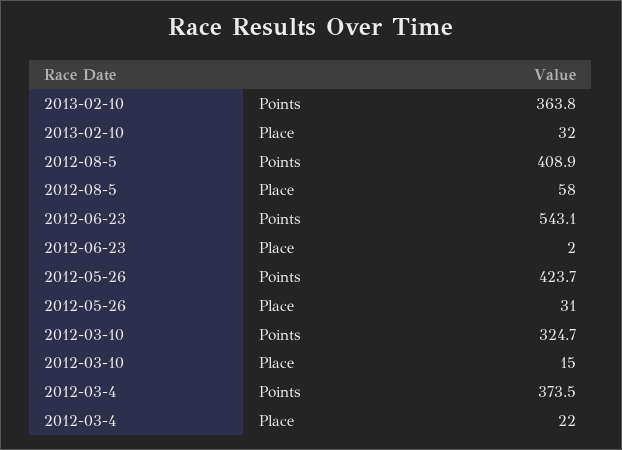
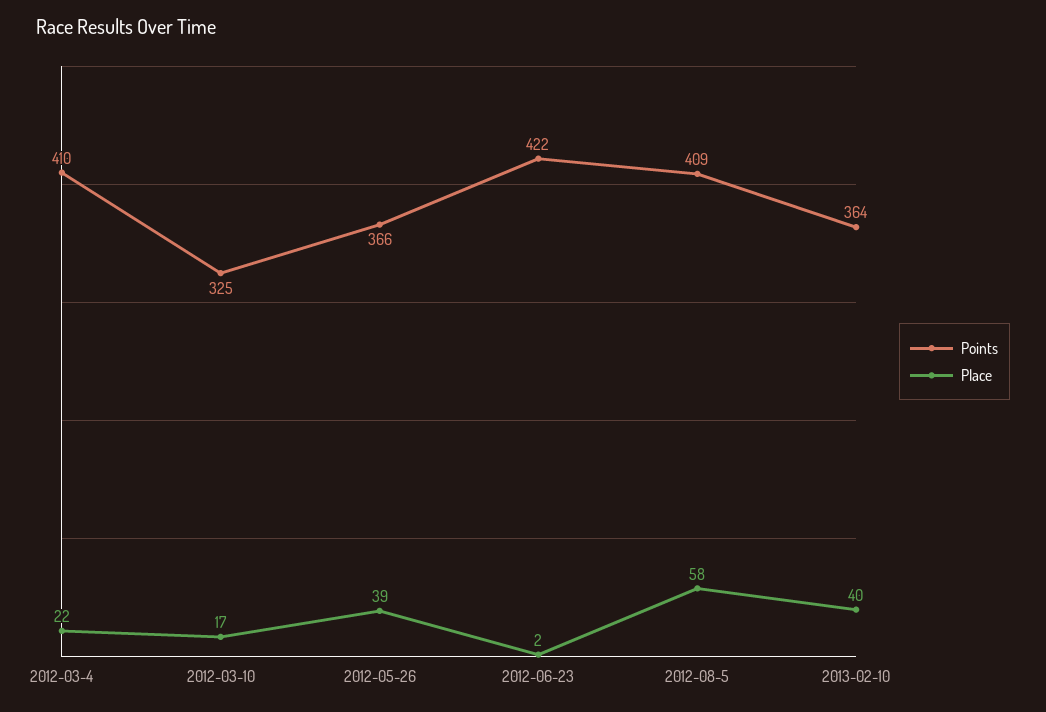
  {
    "Points": {
      "2013-02-10": 363.8,
      "2012-08-5": 408.9,
-     "2012-06-23": 543.1,
+     "2012-06-23": 422,
-     "2012-05-26": 423.7,
+     "2012-05-26": 366,
      "2012-03-10": 324.7,
-     "2012-03-4": 373.5
+     "2012-03-4": 410
    },
    "Place": {
-     "2013-02-10": 32,
+     "2013-02-10": 40,
      "2012-08-5": 58,
      "2012-06-23": 2,
-     "2012-05-26": 31,
+     "2012-05-26": 39,
-     "2012-03-10": 15,
+     "2012-03-10": 17,
      "2012-03-4": 22
    }
  }

